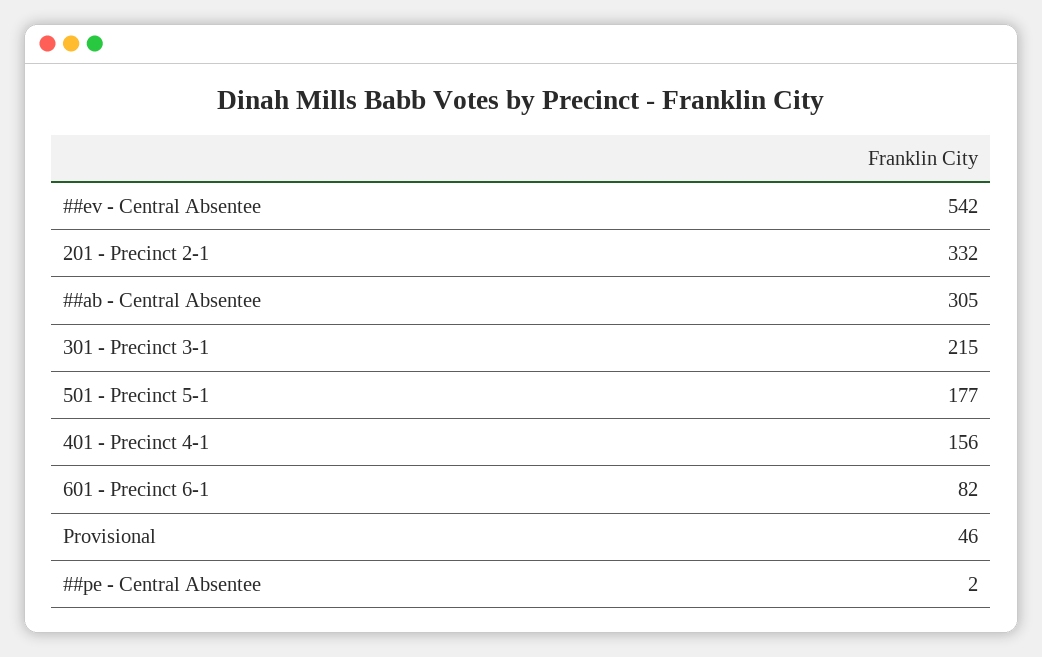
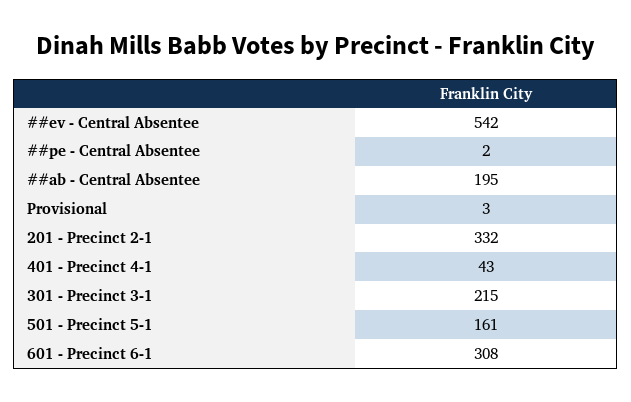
  {
    "##ev - Central Absentee": 542,
    "201 - Precinct 2-1": 332,
-   "##ab - Central Absentee": 305,
+   "##ab - Central Absentee": 195,
    "301 - Precinct 3-1": 215,
-   "501 - Precinct 5-1": 177,
+   "501 - Precinct 5-1": 161,
-   "401 - Precinct 4-1": 156,
+   "401 - Precinct 4-1": 43,
-   "601 - Precinct 6-1": 82,
+   "601 - Precinct 6-1": 308,
-   "Provisional": 46,
+   "Provisional": 3,
    "##pe - Central Absentee": 2
  }

